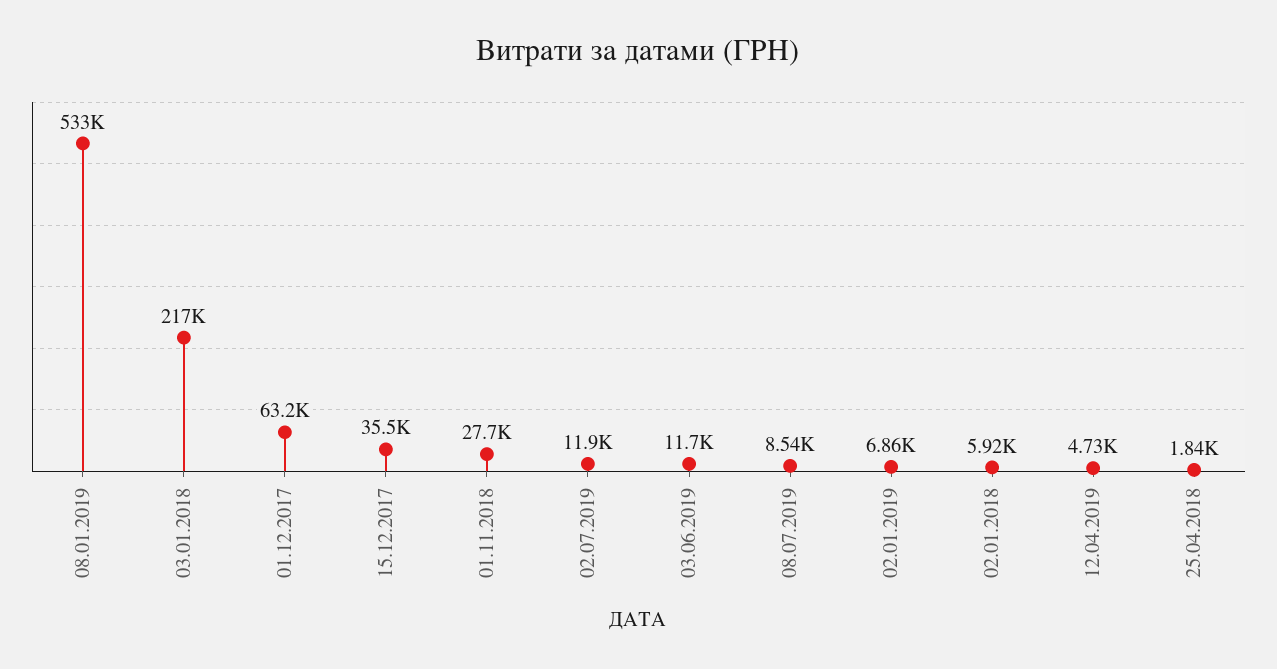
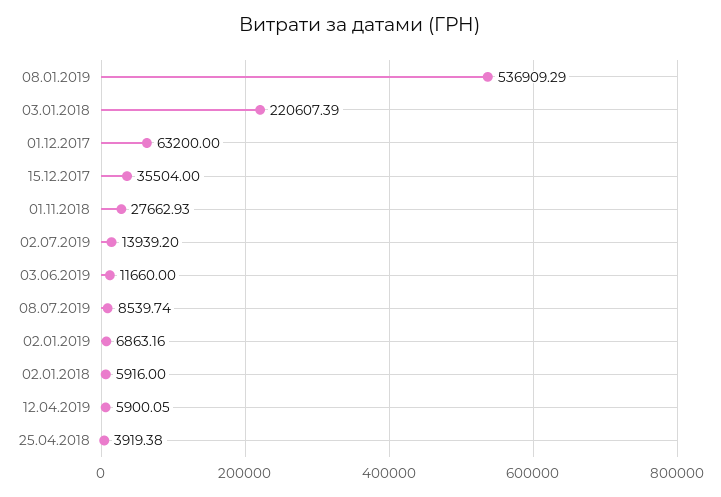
  {
-   "08.01.2019": 533000,
+   "08.01.2019": 536909.29,
-   "03.01.2018": 217000,
+   "03.01.2018": 220607.39,
    "01.12.2017": 63200,
    "15.12.2017": 35504,
    "01.11.2018": 27662.93,
-   "02.07.2019": 11900,
+   "02.07.2019": 13939.2,
    "03.06.2019": 11660,
    "08.07.2019": 8539.74,
    "02.01.2019": 6863.16,
    "02.01.2018": 5916,
-   "12.04.2019": 4730,
+   "12.04.2019": 5900.05,
-   "25.04.2018": 1840
+   "25.04.2018": 3919.38
  }

